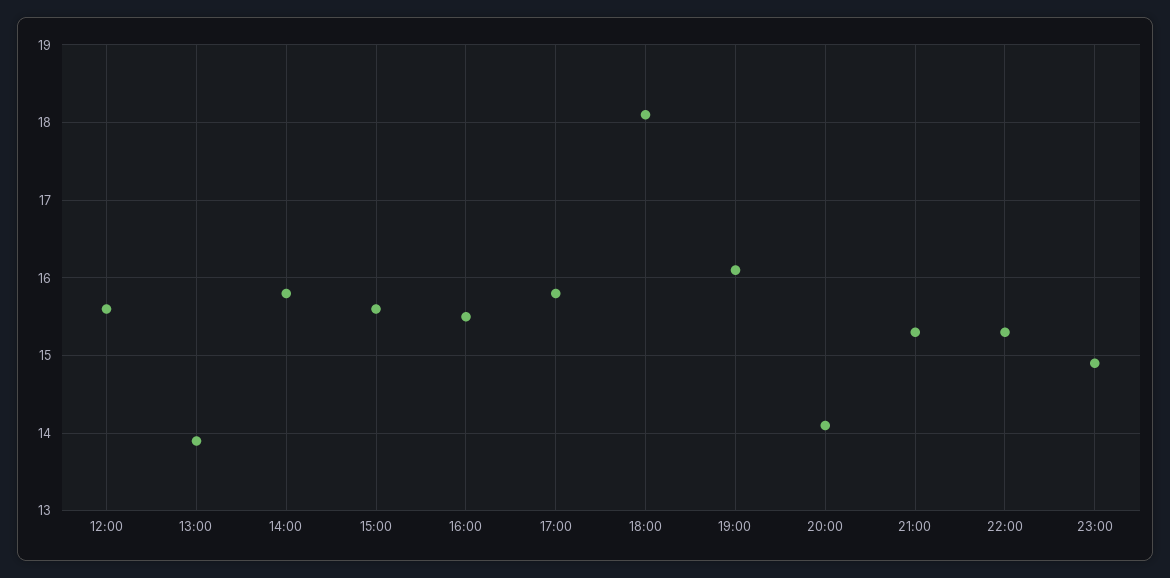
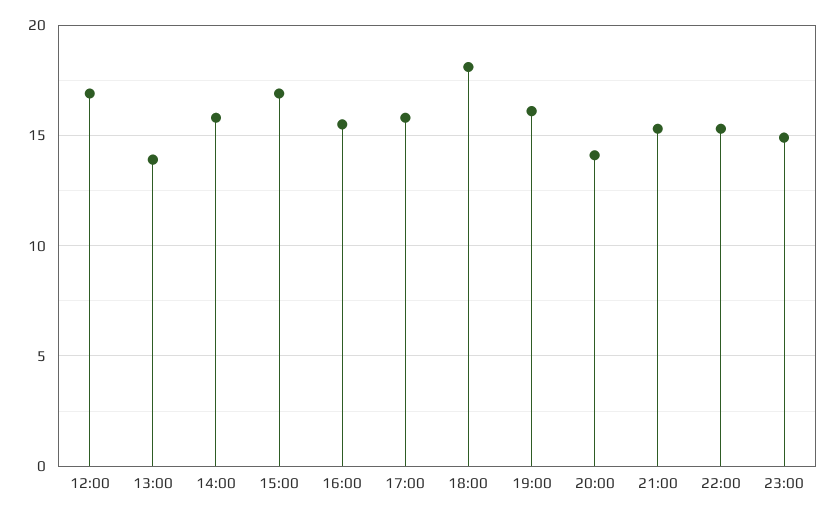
  {
-   "12:00": 15.6,
+   "12:00": 17,
    "13:00": 13.9,
    "14:00": 15.8,
-   "15:00": 15.6,
+   "15:00": 17,
    "16:00": 15.5,
    "17:00": 15.8,
    "18:00": 18.1,
    "19:00": 16.1,
    "20:00": 14.1,
    "21:00": 15.3,
    "22:00": 15.3,
    "23:00": 14.9
  }

